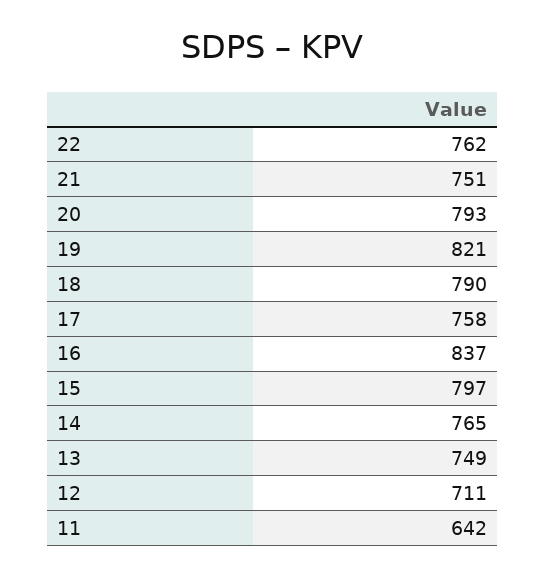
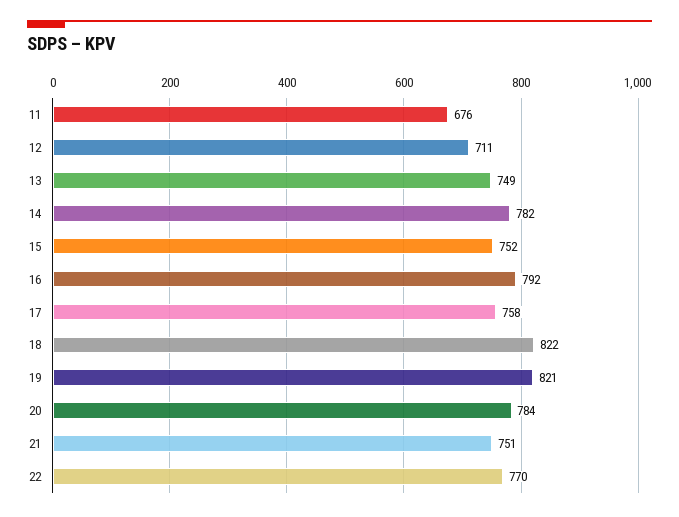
  {
-   "22": 762,
+   "22": 770,
    "21": 751,
-   "20": 793,
+   "20": 784,
    "19": 821,
-   "18": 790,
+   "18": 822,
    "17": 758,
-   "16": 837,
+   "16": 792,
-   "15": 797,
+   "15": 752,
-   "14": 765,
+   "14": 782,
    "13": 749,
    "12": 711,
-   "11": 642
+   "11": 676
  }

